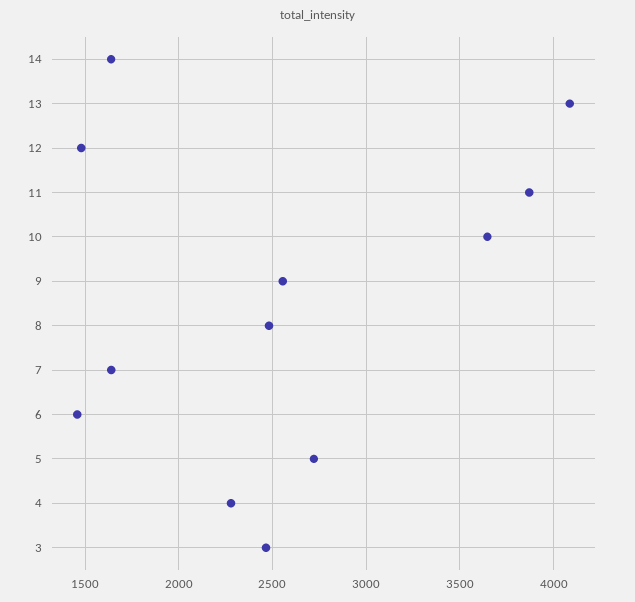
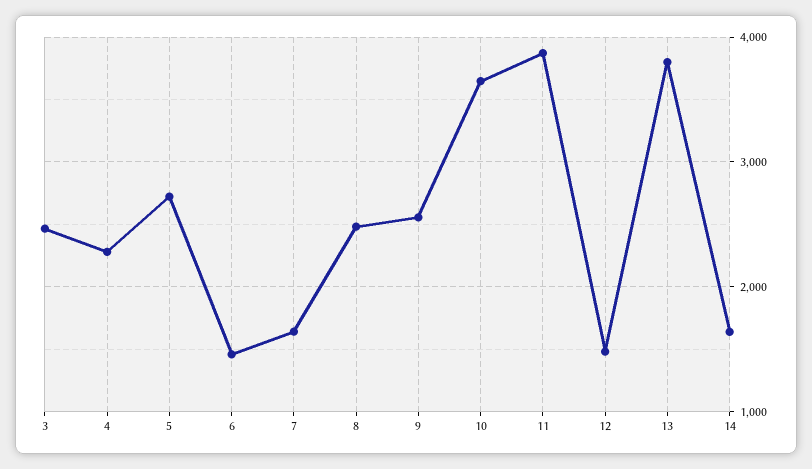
  {
    "14": 1650,
-   "13": 4100,
+   "13": 3800,
    "12": 1500,
    "11": 3850,
    "10": 3650,
    "9": 2550,
    "8": 2500,
    "7": 1650,
    "6": 1450,
    "5": 2700,
    "4": 2300,
    "3": 2450
  }

